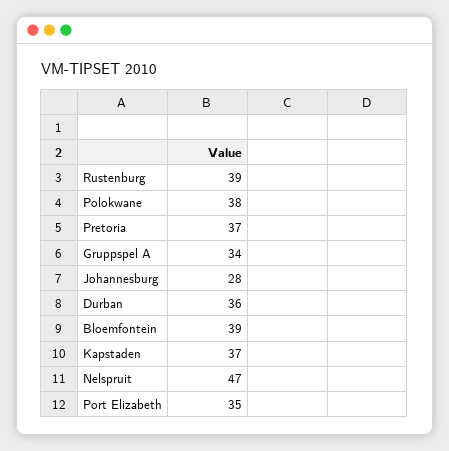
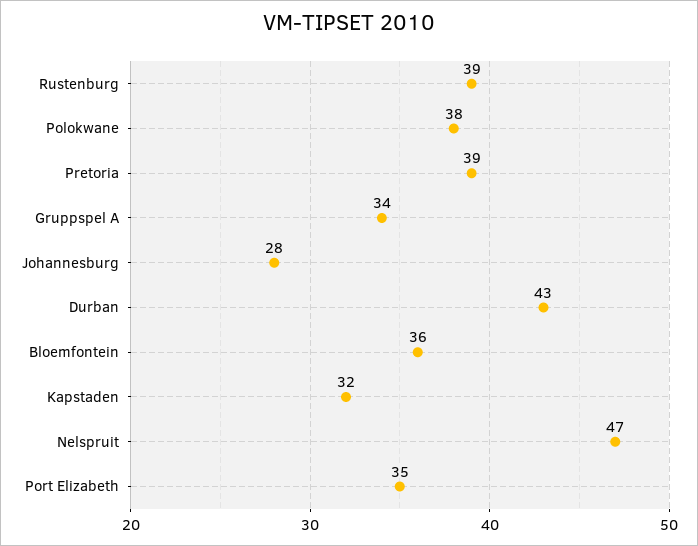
  {
    "Rustenburg": 39,
    "Polokwane": 38,
-   "Pretoria": 37,
+   "Pretoria": 39,
    "Gruppspel A": 34,
    "Johannesburg": 28,
-   "Durban": 36,
+   "Durban": 43,
-   "Bloemfontein": 39,
+   "Bloemfontein": 36,
-   "Kapstaden": 37,
+   "Kapstaden": 32,
    "Nelspruit": 47,
    "Port Elizabeth": 35
  }

